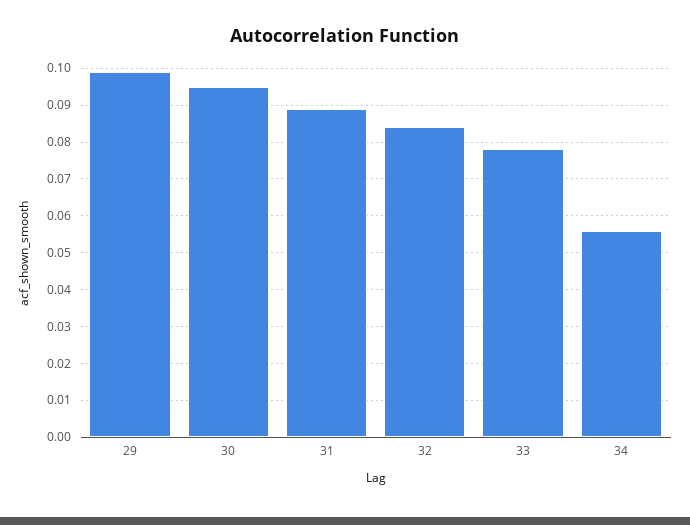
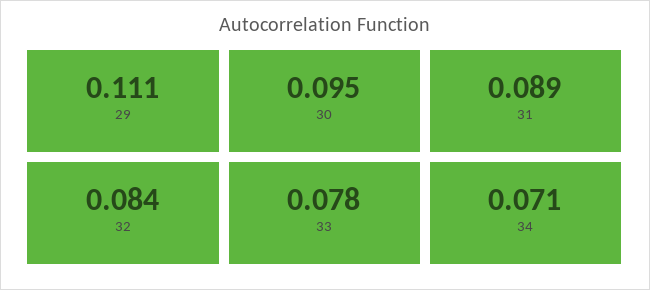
  {
-   "29": 0.1,
+   "29": 0.111,
    "30": 0.095,
    "31": 0.089,
    "32": 0.084,
    "33": 0.078,
-   "34": 0.055
+   "34": 0.071
  }

